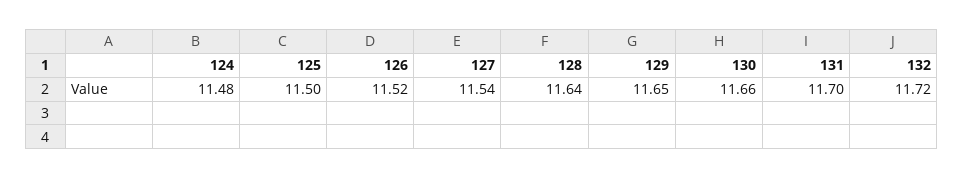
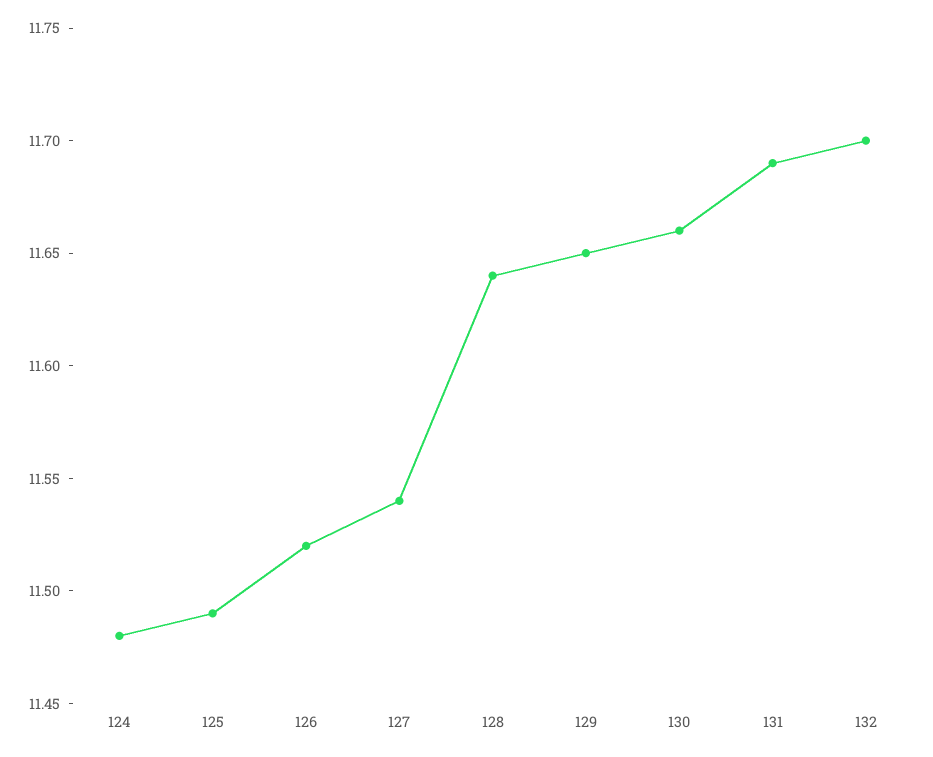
  {
    "124": 11.48,
-   "125": 11.5,
+   "125": 11.49,
    "126": 11.52,
    "127": 11.54,
    "128": 11.64,
    "129": 11.65,
    "130": 11.66,
-   "131": 11.7,
+   "131": 11.69,
-   "132": 11.72
+   "132": 11.7
  }

